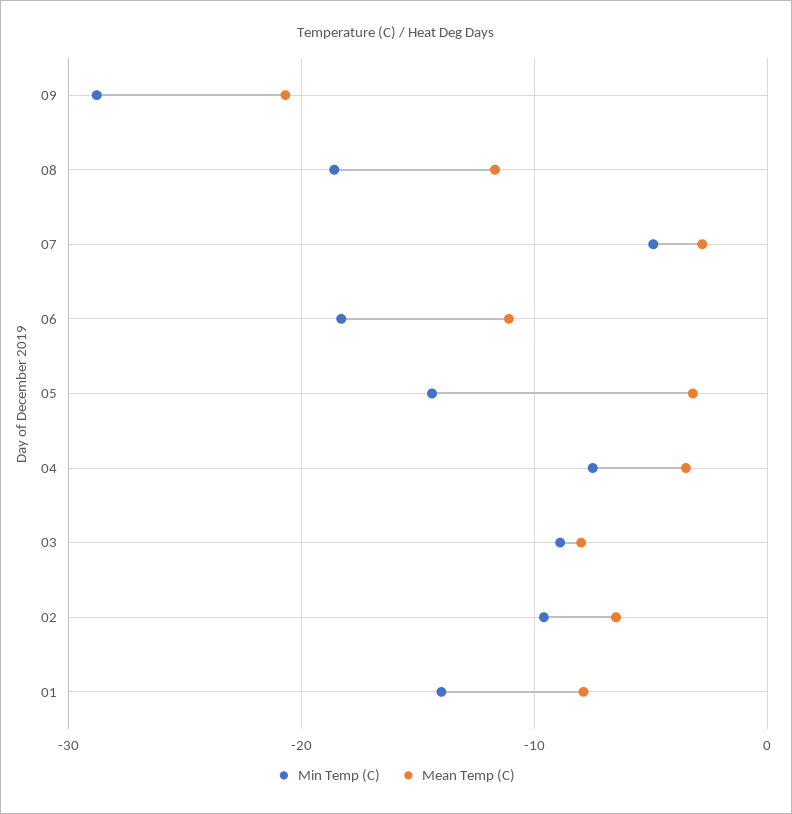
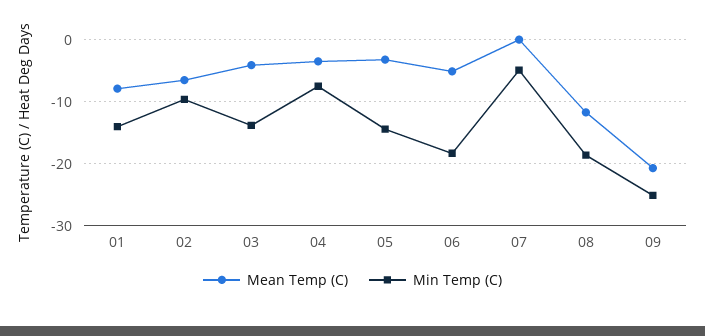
  {
    "Min Temp (C)": {
-     "09": -29,
+     "09": -25,
      "08": -19,
      "07": -5,
      "06": -18,
      "05": -14,
      "04": -8,
-     "03": -9,
+     "03": -14,
      "02": -10,
      "01": -14
    },
    "Mean Temp (C)": {
      "09": -21,
      "08": -12,
-     "07": -3,
+     "07": 0,
-     "06": -11,
+     "06": -5,
      "05": -3,
      "04": -4,
-     "03": -8,
+     "03": -4,
      "02": -7,
      "01": -8
    }
  }

